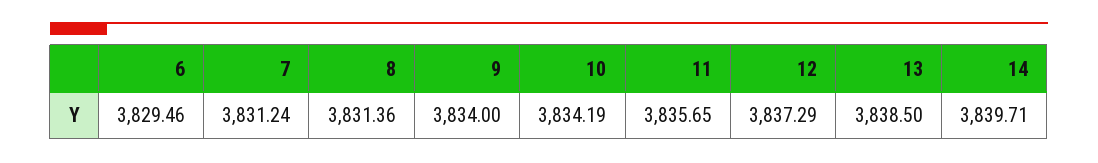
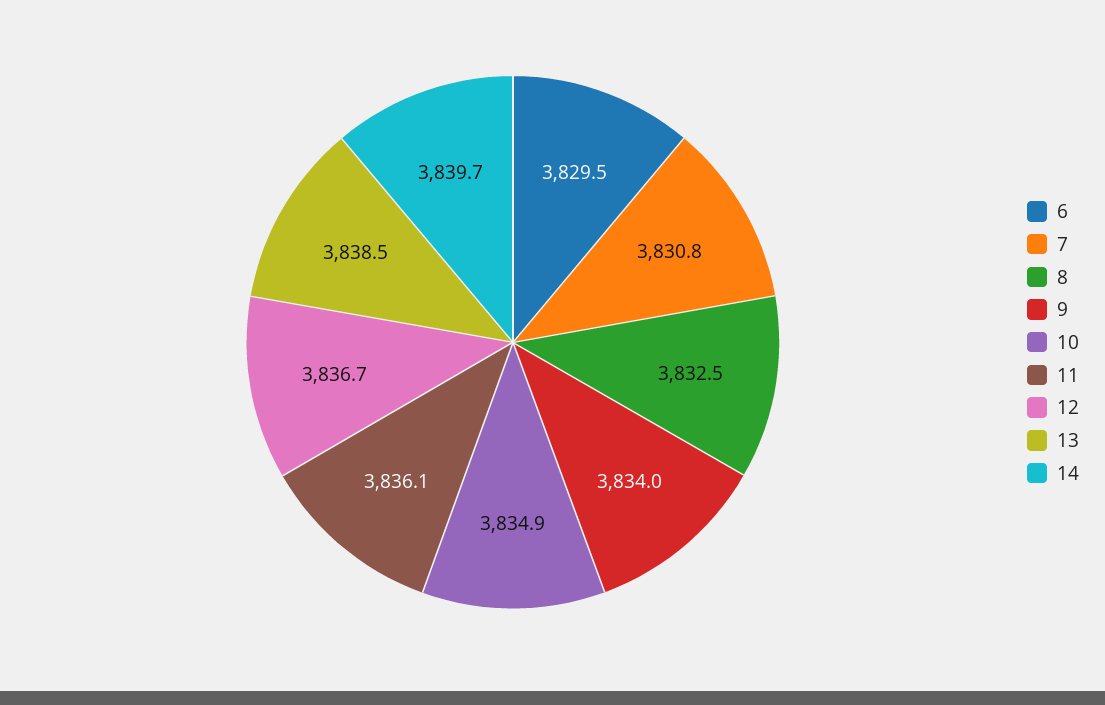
  {
    "6": 3829.46,
-   "7": 3831.24,
+   "7": 3830.8,
-   "8": 3831.36,
+   "8": 3832.5,
    "9": 3834,
-   "10": 3834.19,
+   "10": 3834.9,
-   "11": 3835.65,
+   "11": 3836.1,
-   "12": 3837.29,
+   "12": 3836.7,
    "13": 3838.5,
    "14": 3839.71
  }

